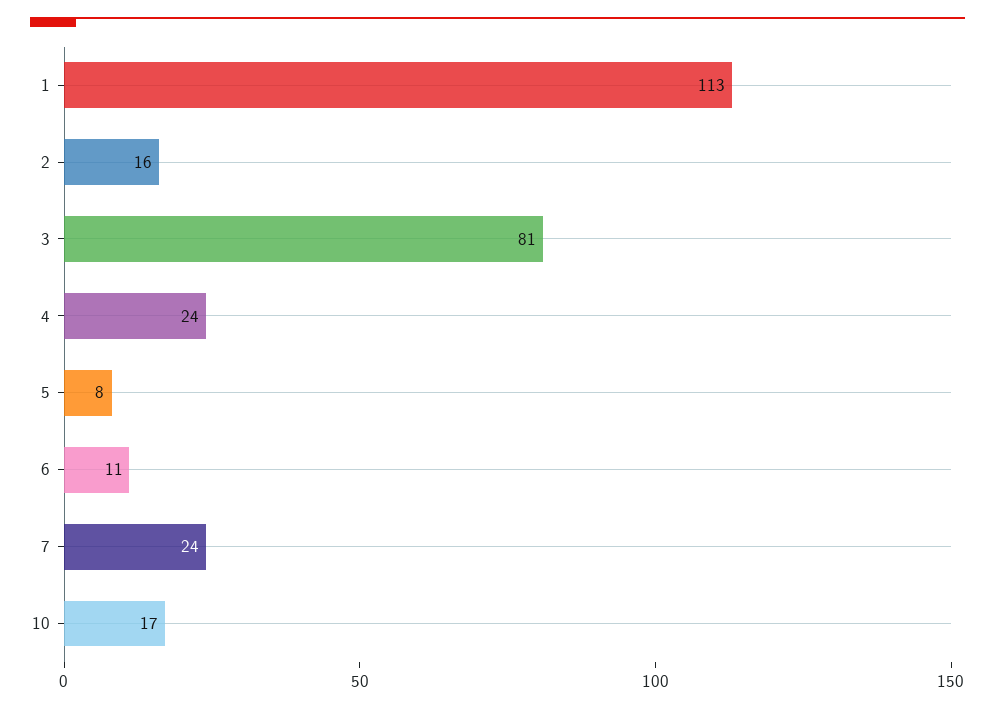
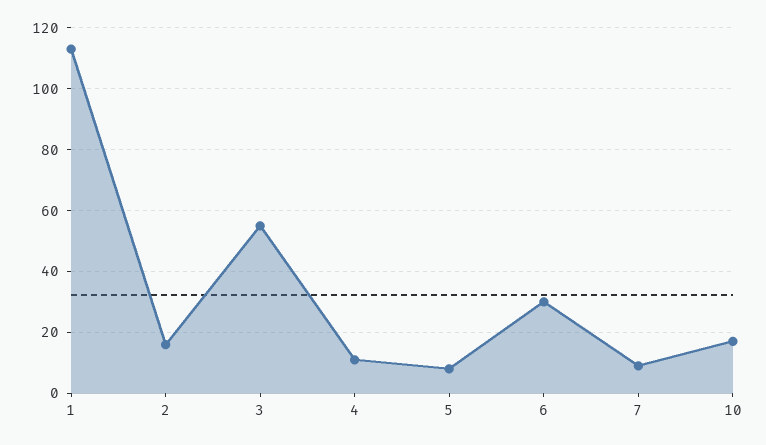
  {
    "1": 113,
    "2": 16,
-   "3": 81,
+   "3": 55,
-   "4": 24,
+   "4": 10,
    "5": 8,
-   "6": 11,
+   "6": 30,
-   "7": 24,
+   "7": 10,
    "10": 17
  }

